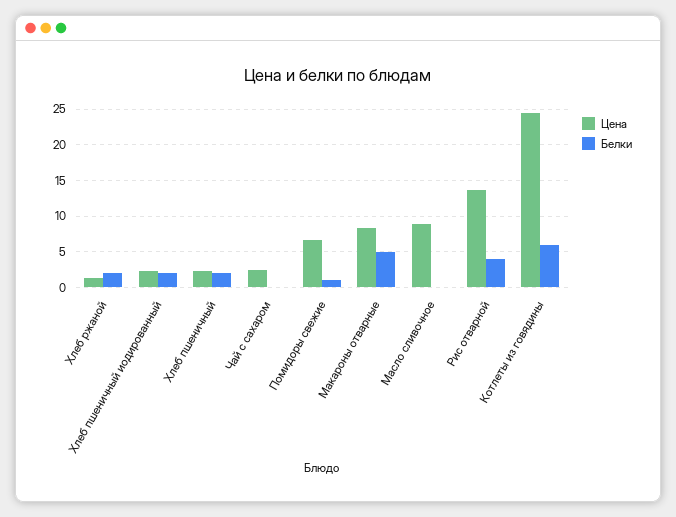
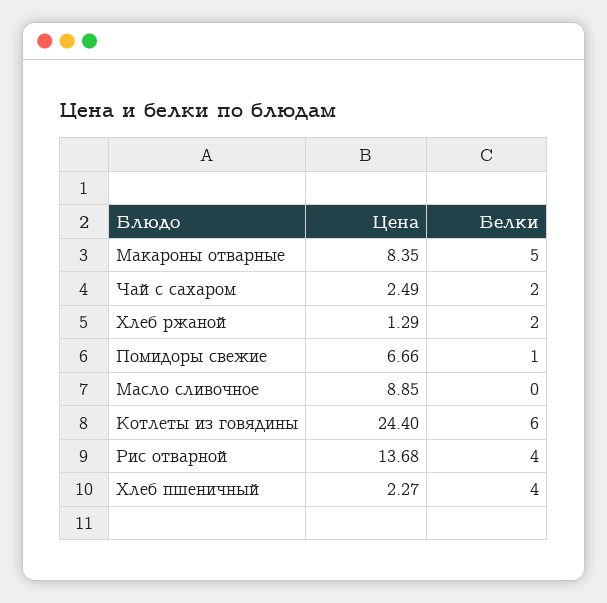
  {
    "Цена": {
      "Хлеб ржаной": 1.29,
-     "Хлеб пшеничный иодированный": 2,
      "Хлеб пшеничный": 2.27,
      "Чай с сахаром": 2.49,
      "Помидоры свежие": 6.66,
      "Макароны отварные": 8.35,
      "Масло сливочное": 8.85,
      "Рис отварной": 13.68,
      "Котлеты из говядины": 24.4
    },
    "Белки": {
      "Хлеб ржаной": 2,
-     "Хлеб пшеничный иодированный": 2,
-     "Хлеб пшеничный": 2,
+     "Хлеб пшеничный": 4,
-     "Чай с сахаром": 0,
+     "Чай с сахаром": 2,
      "Помидоры свежие": 1,
      "Макароны отварные": 5,
      "Масло сливочное": 0,
      "Рис отварной": 4,
      "Котлеты из говядины": 6
    }
  }

